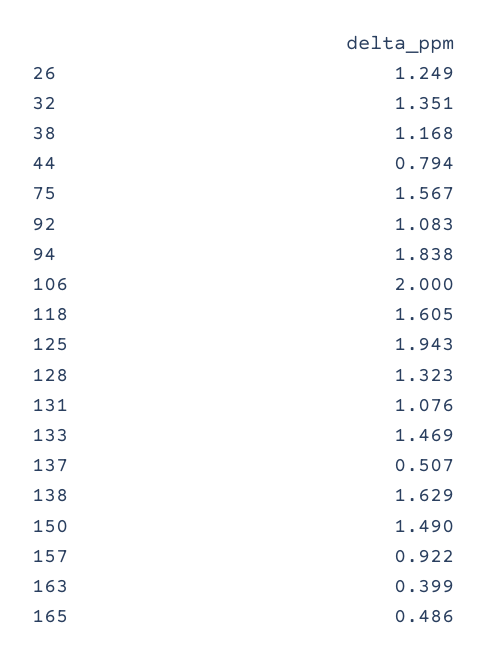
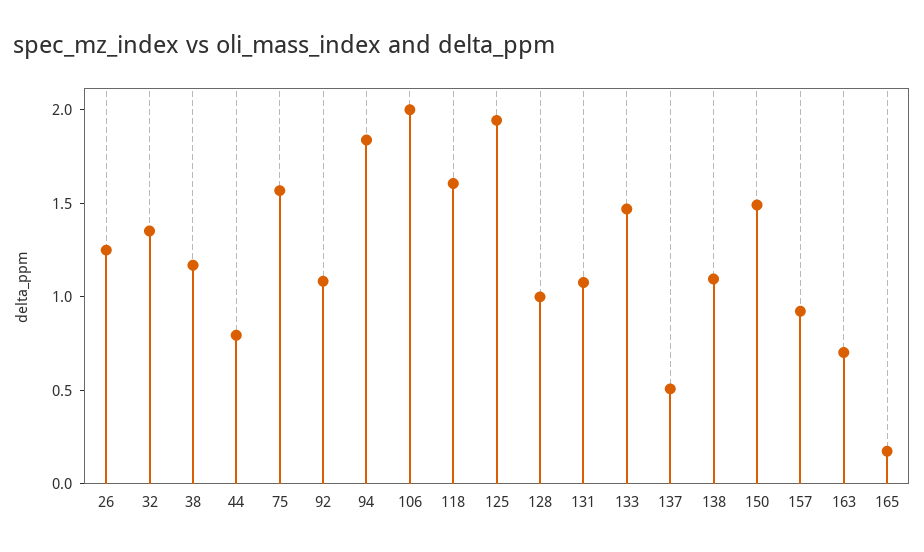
  {
    "26": 1.249,
    "32": 1.351,
    "38": 1.168,
    "44": 0.794,
    "75": 1.567,
    "92": 1.083,
    "94": 1.838,
    "106": 2,
    "118": 1.605,
    "125": 1.943,
-   "128": 1.323,
+   "128": 1,
    "131": 1.076,
    "133": 1.469,
    "137": 0.507,
-   "138": 1.629,
+   "138": 1.1,
    "150": 1.49,
    "157": 0.922,
-   "163": 0.399,
+   "163": 0.7,
-   "165": 0.486
+   "165": 0.2
  }

